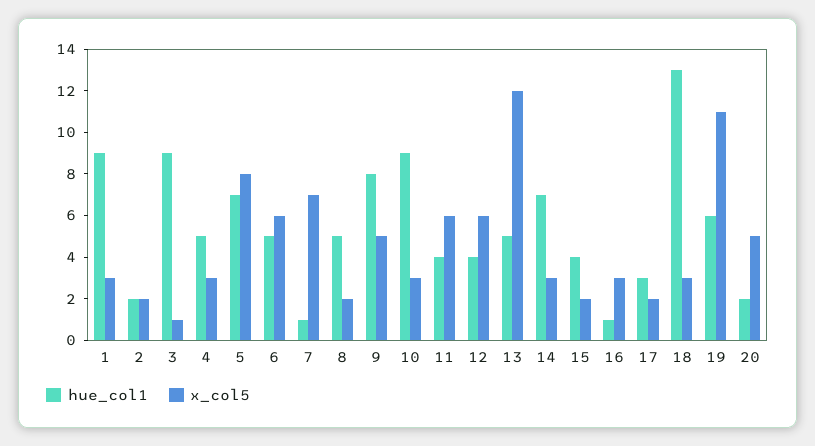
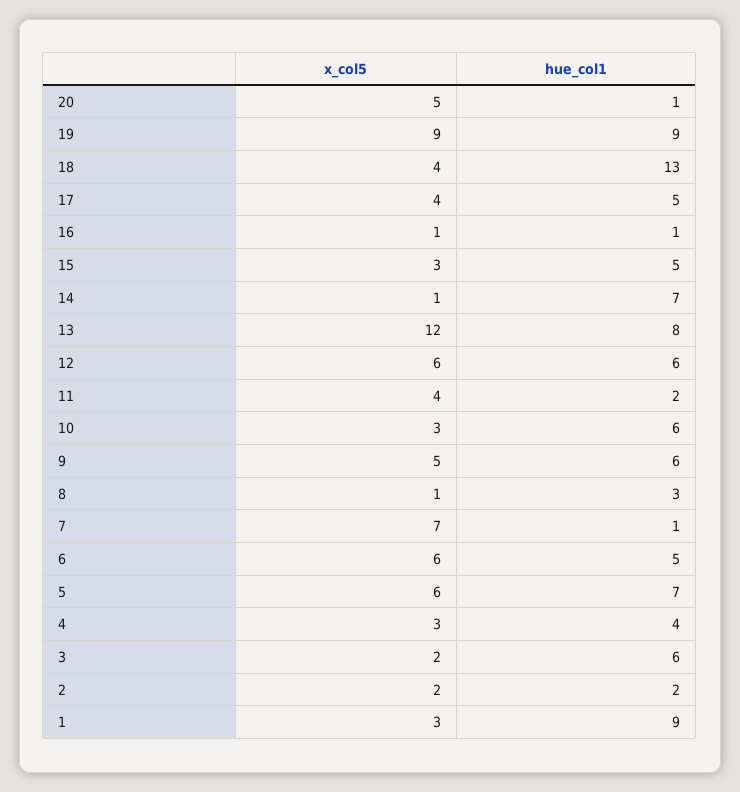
  {
    "hue_col1": {
      "1": 9,
      "2": 2,
-     "3": 9,
+     "3": 6,
-     "4": 5,
+     "4": 4,
      "5": 7,
      "6": 5,
      "7": 1,
-     "8": 5,
+     "8": 3,
-     "9": 8,
+     "9": 6,
-     "10": 9,
+     "10": 6,
-     "11": 4,
+     "11": 2,
-     "12": 4,
+     "12": 6,
-     "13": 5,
+     "13": 8,
      "14": 7,
-     "15": 4,
+     "15": 5,
      "16": 1,
-     "17": 3,
+     "17": 5,
      "18": 13,
-     "19": 6,
+     "19": 9,
-     "20": 2
+     "20": 1
    },
    "x_col5": {
      "1": 3,
      "2": 2,
-     "3": 1,
+     "3": 2,
      "4": 3,
-     "5": 8,
+     "5": 6,
      "6": 6,
      "7": 7,
-     "8": 2,
+     "8": 1,
      "9": 5,
      "10": 3,
-     "11": 6,
+     "11": 4,
      "12": 6,
      "13": 12,
-     "14": 3,
+     "14": 1,
-     "15": 2,
+     "15": 3,
-     "16": 3,
+     "16": 1,
-     "17": 2,
+     "17": 4,
-     "18": 3,
+     "18": 4,
-     "19": 11,
+     "19": 9,
      "20": 5
    }
  }

